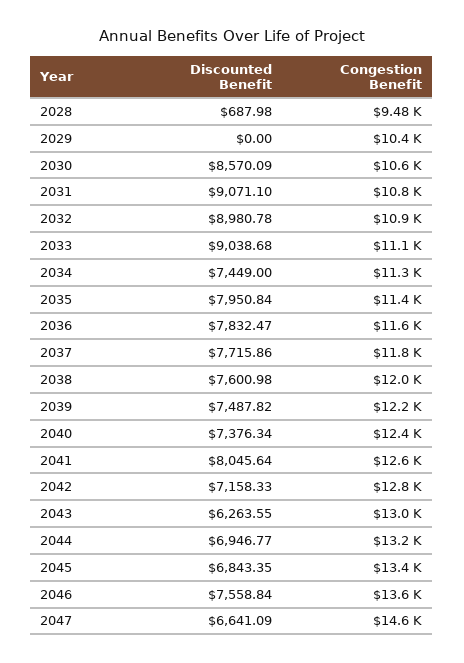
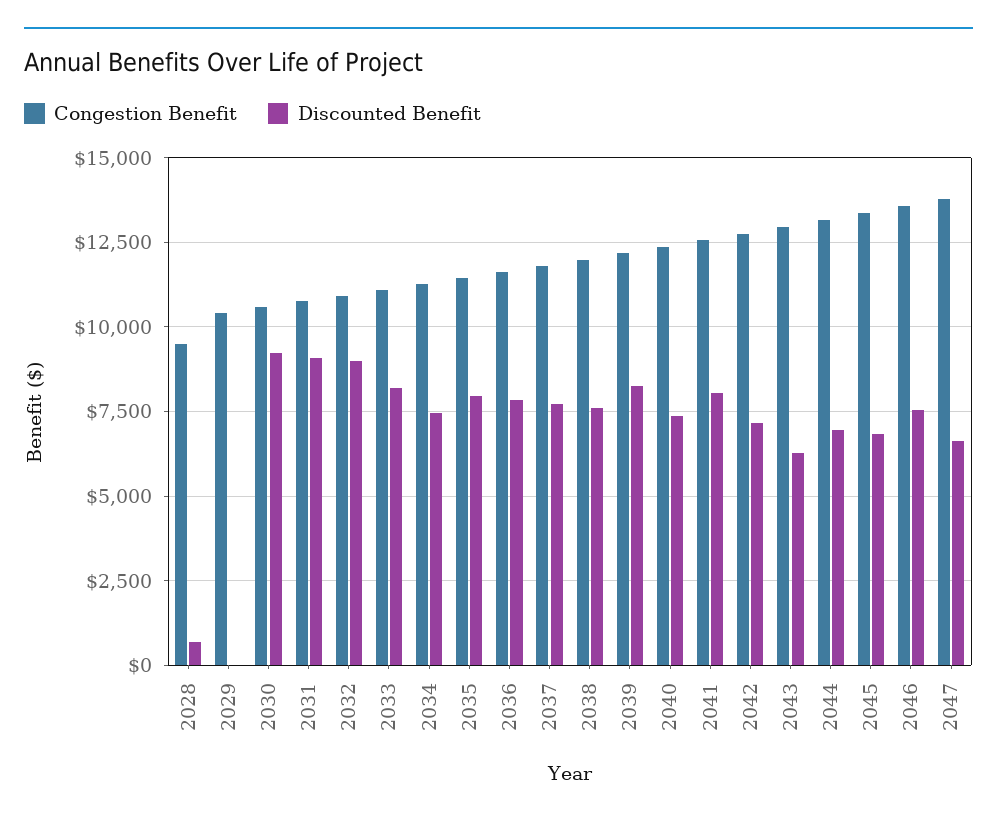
  {
    "Discounted Benefit": {
      "2028": 687.98,
      "2029": 0,
-     "2030": 8570.09,
+     "2030": 9250,
      "2031": 9071.1,
      "2032": 8980.78,
-     "2033": 9038.68,
+     "2033": 8250,
      "2034": 7449,
      "2035": 7950.84,
      "2036": 7832.47,
      "2037": 7715.86,
      "2038": 7600.98,
-     "2039": 7487.82,
+     "2039": 8250,
      "2040": 7376.34,
      "2041": 8045.64,
      "2042": 7158.33,
      "2043": 6263.55,
      "2044": 6946.77,
      "2045": 6843.35,
      "2046": 7558.84,
      "2047": 6641.09
    },
    "Congestion Benefit": {
      "2028": 9480,
      "2029": 10400,
      "2030": 10600,
      "2031": 10800,
      "2032": 10900,
      "2033": 11100,
      "2034": 11300,
      "2035": 11400,
      "2036": 11600,
      "2037": 11800,
      "2038": 12000,
      "2039": 12200,
      "2040": 12400,
      "2041": 12600,
      "2042": 12800,
      "2043": 13000,
      "2044": 13200,
      "2045": 13400,
      "2046": 13600,
-     "2047": 14600
+     "2047": 13750
    }
  }

